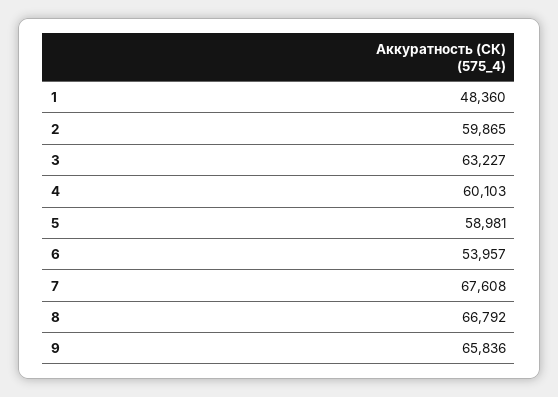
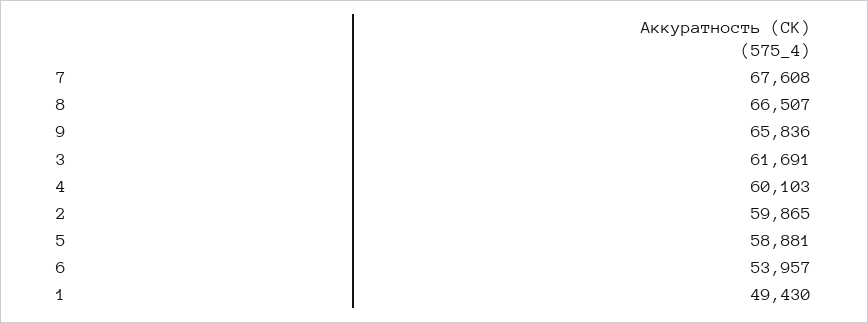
  {
-   "1": 48360,
+   "1": 49430,
    "2": 59865,
-   "3": 63227,
+   "3": 61691,
    "4": 60103,
-   "5": 58981,
+   "5": 58881,
    "6": 53957,
    "7": 67608,
-   "8": 66792,
+   "8": 66507,
    "9": 65836
  }

